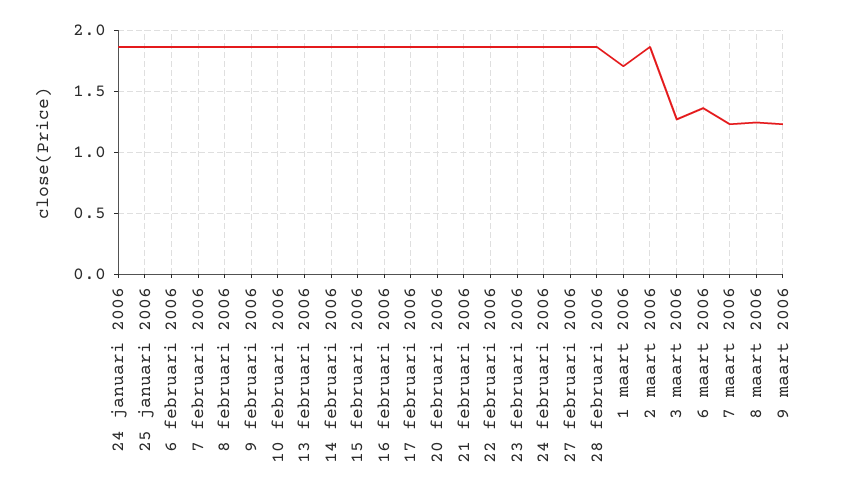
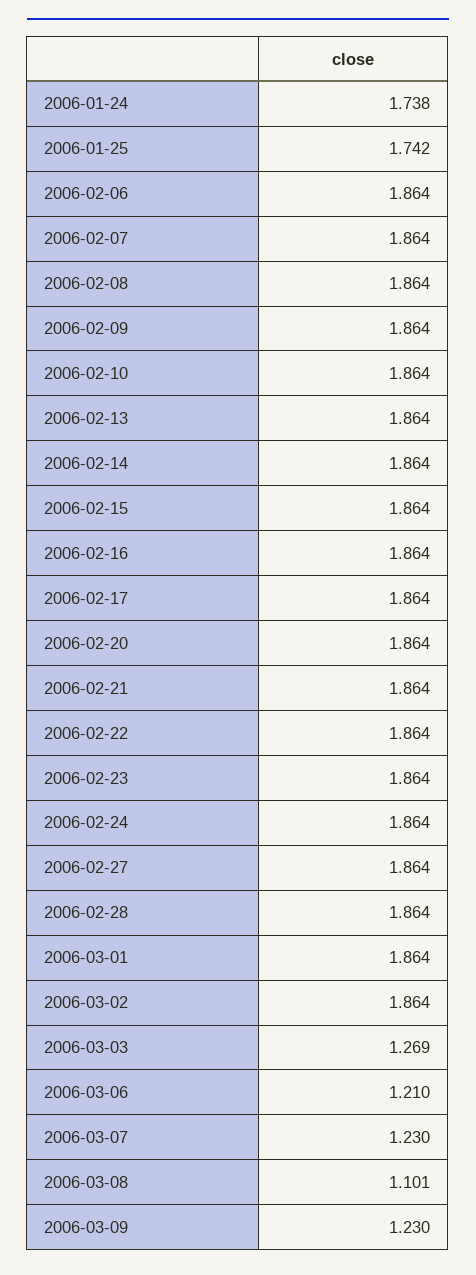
  {
-   "24 januari 2006": 1.85,
+   "24 januari 2006": 1.738,
-   "25 januari 2006": 1.85,
+   "25 januari 2006": 1.742,
    "6 februari 2006": 1.864,
    "7 februari 2006": 1.864,
    "8 februari 2006": 1.864,
    "9 februari 2006": 1.864,
    "10 februari 2006": 1.864,
    "13 februari 2006": 1.864,
    "14 februari 2006": 1.864,
    "15 februari 2006": 1.864,
    "16 februari 2006": 1.864,
    "17 februari 2006": 1.864,
    "20 februari 2006": 1.864,
    "21 februari 2006": 1.864,
    "22 februari 2006": 1.864,
    "23 februari 2006": 1.864,
    "24 februari 2006": 1.864,
    "27 februari 2006": 1.864,
    "28 februari 2006": 1.864,
-   "1 maart 2006": 1.7,
+   "1 maart 2006": 1.864,
    "2 maart 2006": 1.864,
    "3 maart 2006": 1.269,
-   "6 maart 2006": 1.35,
+   "6 maart 2006": 1.21,
    "7 maart 2006": 1.23,
-   "8 maart 2006": 1.25,
+   "8 maart 2006": 1.101,
    "9 maart 2006": 1.23
  }

